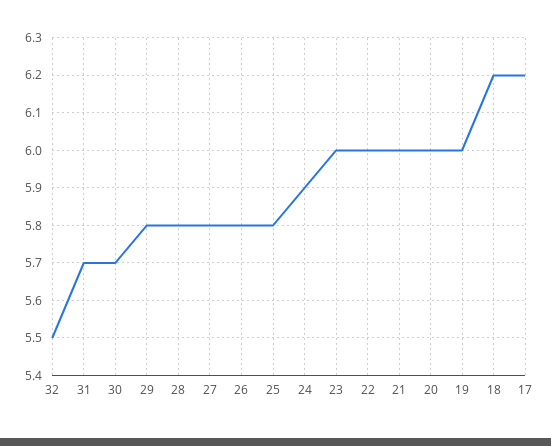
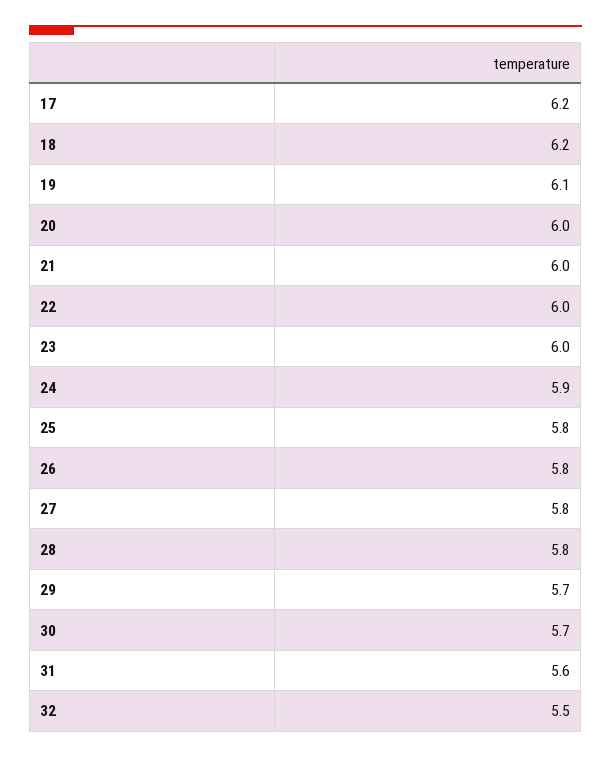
  {
    "32": 5.5,
-   "31": 5.7,
+   "31": 5.6,
    "30": 5.7,
-   "29": 5.8,
+   "29": 5.7,
    "28": 5.8,
    "27": 5.8,
    "26": 5.8,
    "25": 5.8,
    "24": 5.9,
    "23": 6,
    "22": 6,
    "21": 6,
    "20": 6,
-   "19": 6,
+   "19": 6.1,
    "18": 6.2,
    "17": 6.2
  }

